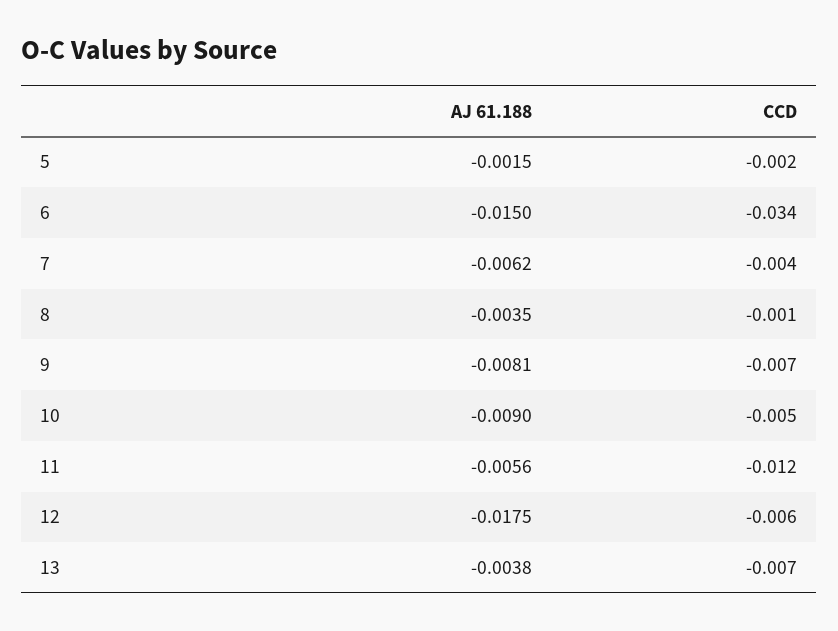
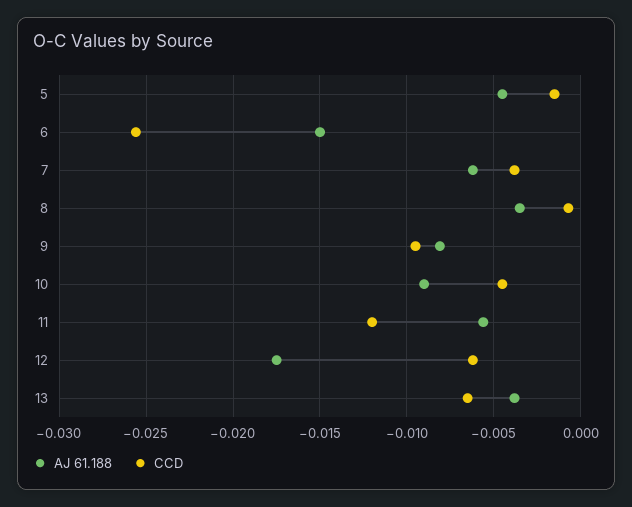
  {
    "AJ 61.188": {
-     "5": -0.0015,
+     "5": -0.0045,
      "6": -0.015,
      "7": -0.0062,
      "8": -0.0035,
      "9": -0.0081,
      "10": -0.009,
      "11": -0.0056,
      "12": -0.0175,
      "13": -0.0038
    },
    "CCD": {
      "5": -0.002,
-     "6": -0.034,
+     "6": -0.0255,
      "7": -0.004,
      "8": -0.001,
-     "9": -0.007,
+     "9": -0.0095,
      "10": -0.005,
      "11": -0.012,
      "12": -0.006,
      "13": -0.007
    }
  }

